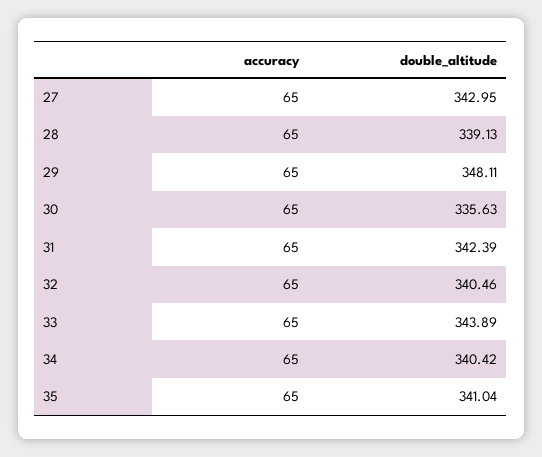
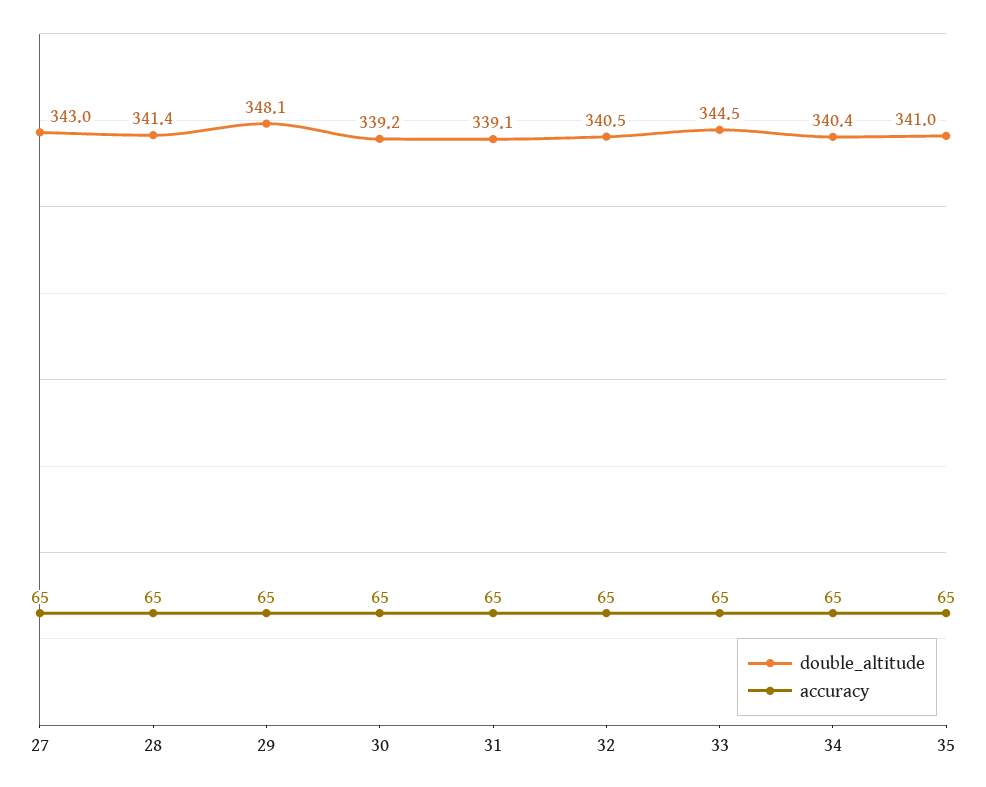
  {
    "accuracy": {
      "27": 65,
      "28": 65,
      "29": 65,
      "30": 65,
      "31": 65,
      "32": 65,
      "33": 65,
      "34": 65,
      "35": 65
    },
    "double_altitude": {
      "27": 342.95,
-     "28": 339.13,
+     "28": 341.4,
      "29": 348.11,
-     "30": 335.63,
+     "30": 339.2,
-     "31": 342.39,
+     "31": 339.1,
      "32": 340.46,
-     "33": 343.89,
+     "33": 344.5,
      "34": 340.42,
      "35": 341.04
    }
  }

